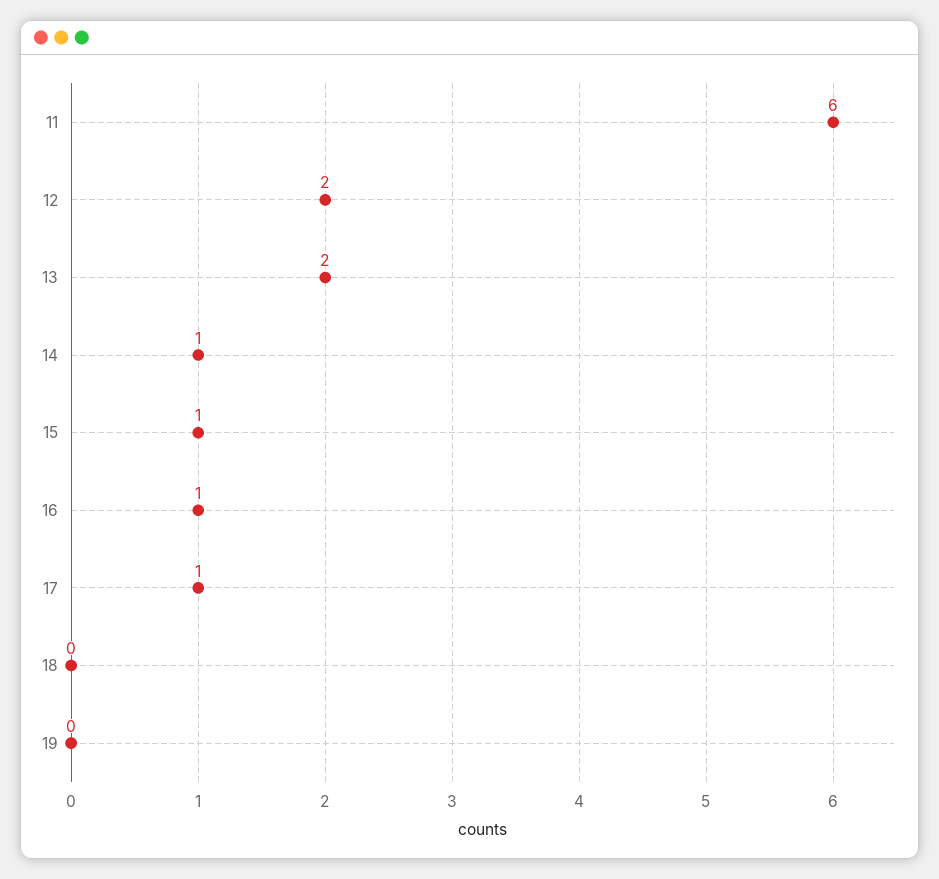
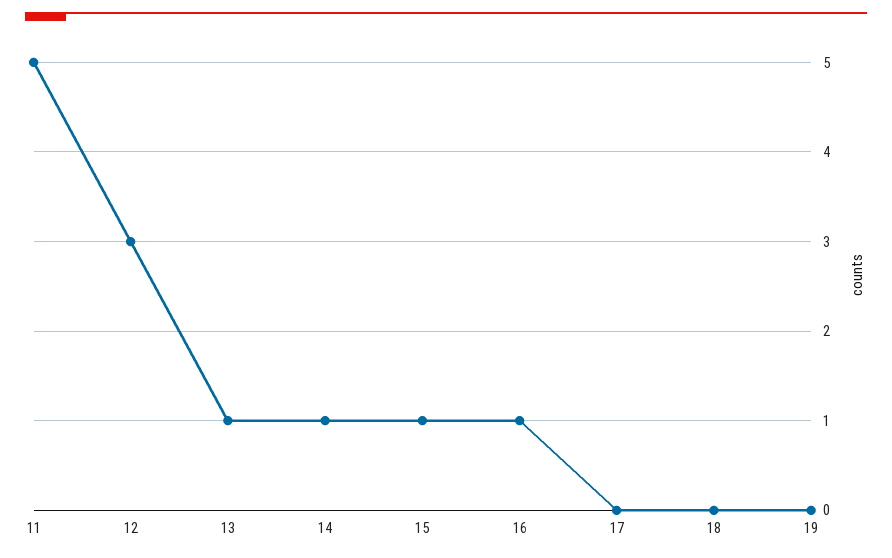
  {
-   "11": 6,
+   "11": 5,
-   "12": 2,
+   "12": 3,
-   "13": 2,
+   "13": 1,
    "14": 1,
    "15": 1,
    "16": 1,
-   "17": 1,
+   "17": 0,
    "18": 0,
    "19": 0
  }

